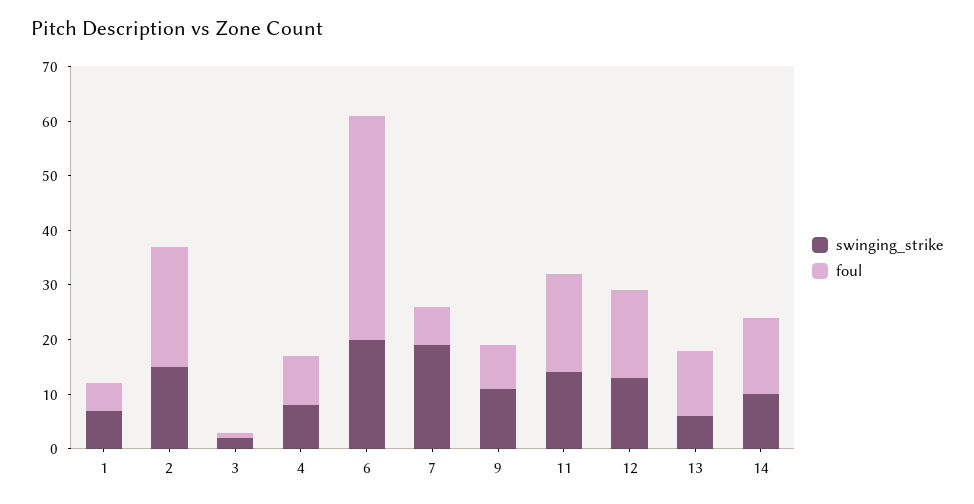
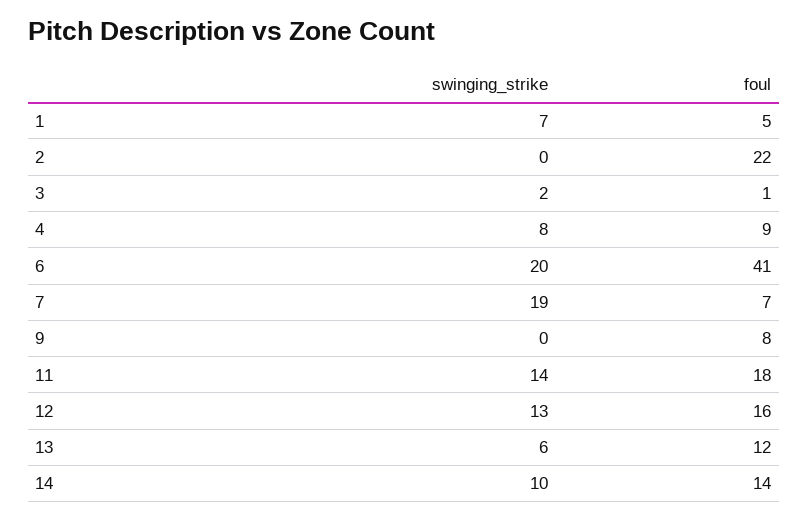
  {
    "swinging_strike": {
      "1": 7,
-     "2": 15,
+     "2": 0,
      "3": 2,
      "4": 8,
      "6": 20,
      "7": 19,
-     "9": 10,
+     "9": 0,
      "11": 14,
      "12": 13,
      "13": 6,
      "14": 10
    },
    "foul": {
      "1": 5,
      "2": 22,
      "3": 1,
      "4": 9,
      "6": 41,
      "7": 7,
      "9": 8,
      "11": 18,
      "12": 16,
      "13": 12,
      "14": 14
    }
  }

